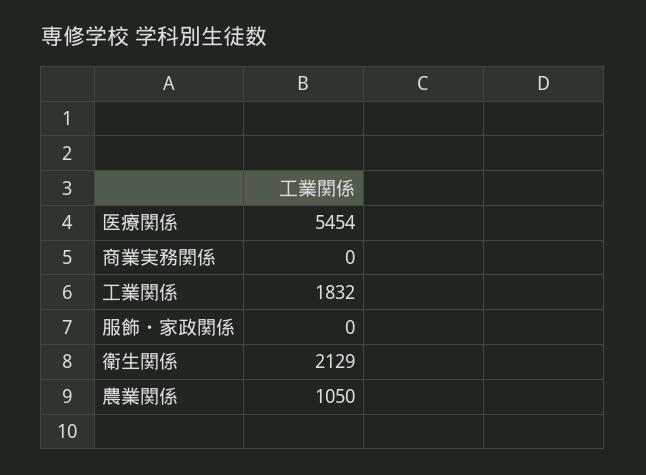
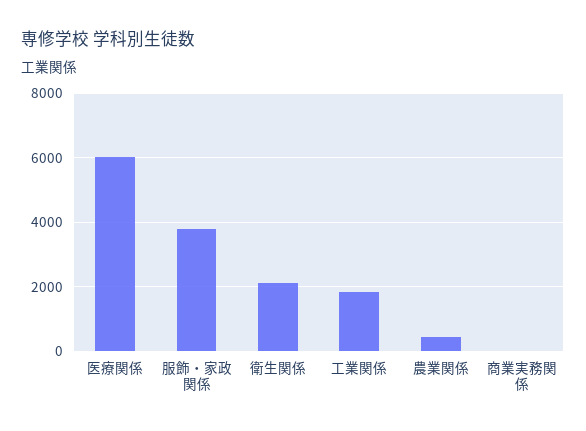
  {
-   "医療関係": 5454,
+   "医療関係": 6000,
    "商業実務関係": 0,
    "工業関係": 1832,
-   "服飾・家政関係": 0,
+   "服飾・家政関係": 3800,
    "衛生関係": 2129,
-   "農業関係": 1050
+   "農業関係": 400
  }

